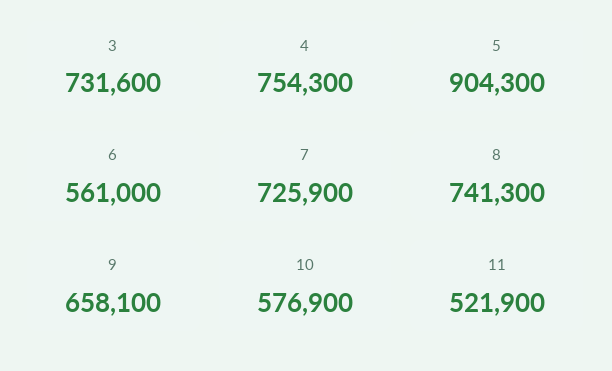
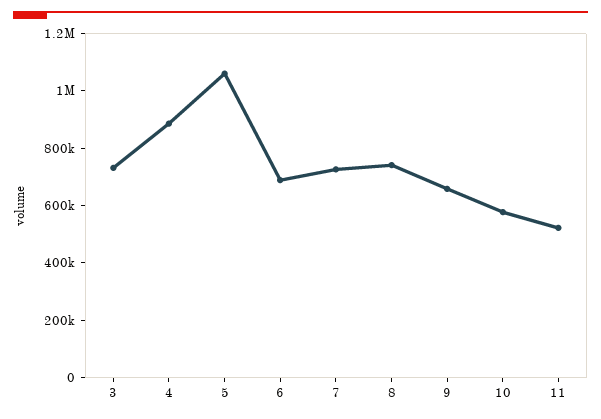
  {
    "3": 731600,
-   "4": 754300,
+   "4": 900000,
-   "5": 904300,
+   "5": 1050000,
-   "6": 561000,
+   "6": 700000,
    "7": 725900,
    "8": 741300,
    "9": 658100,
    "10": 576900,
    "11": 521900
  }

